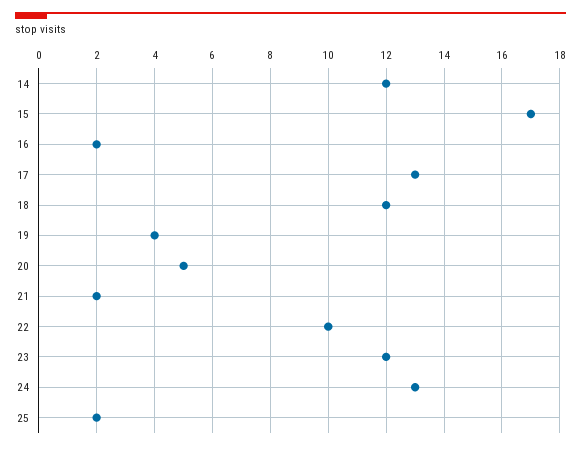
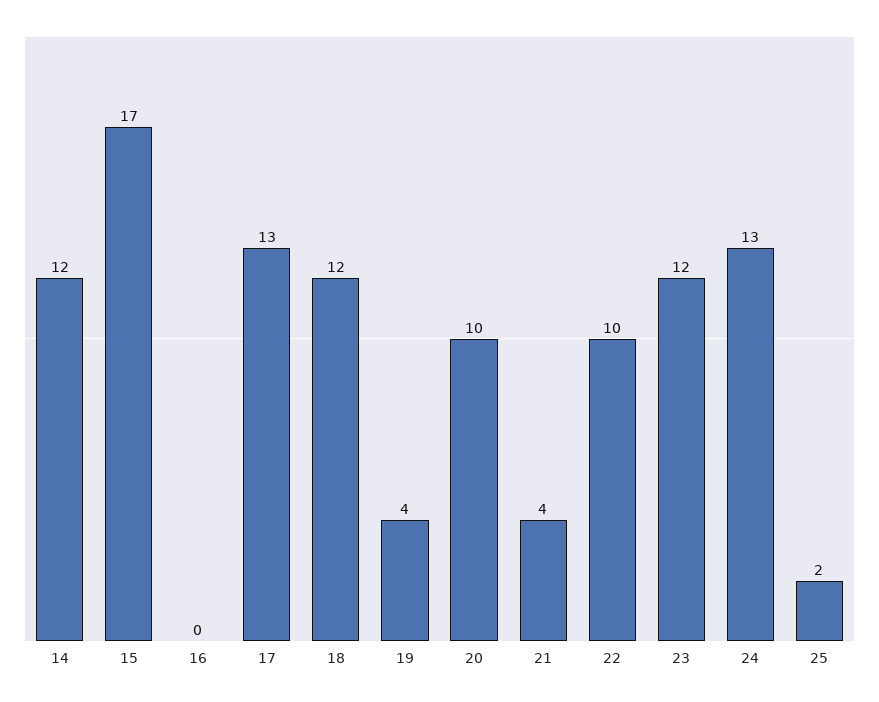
  {
    "14": 12,
    "15": 17,
-   "16": 2,
+   "16": 0,
    "17": 13,
    "18": 12,
    "19": 4,
-   "20": 5,
+   "20": 10,
-   "21": 2,
+   "21": 4,
    "22": 10,
    "23": 12,
    "24": 13,
    "25": 2
  }

